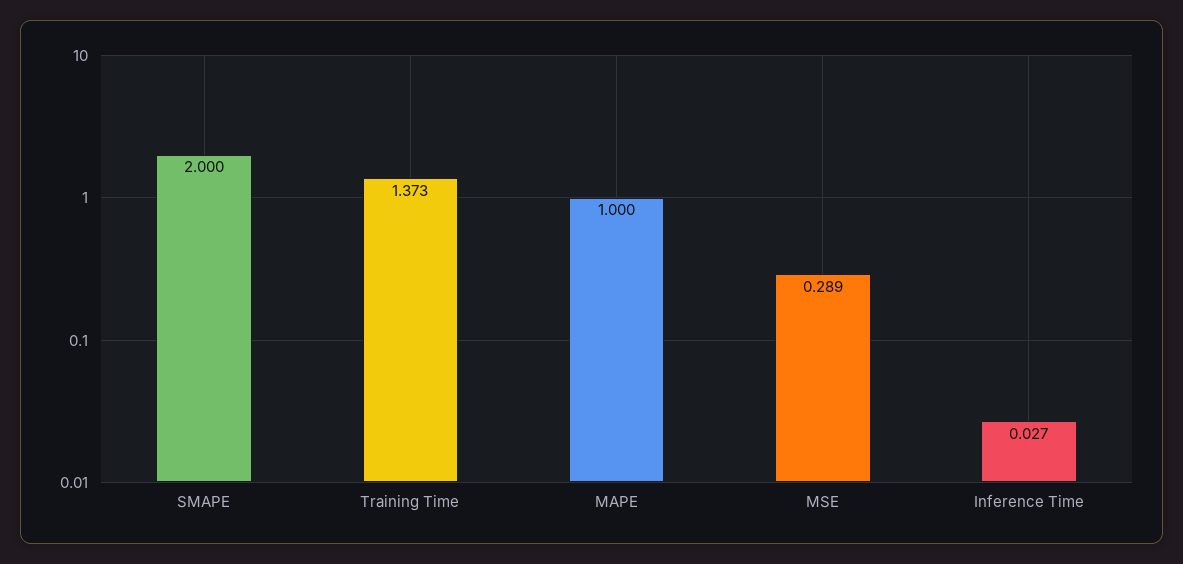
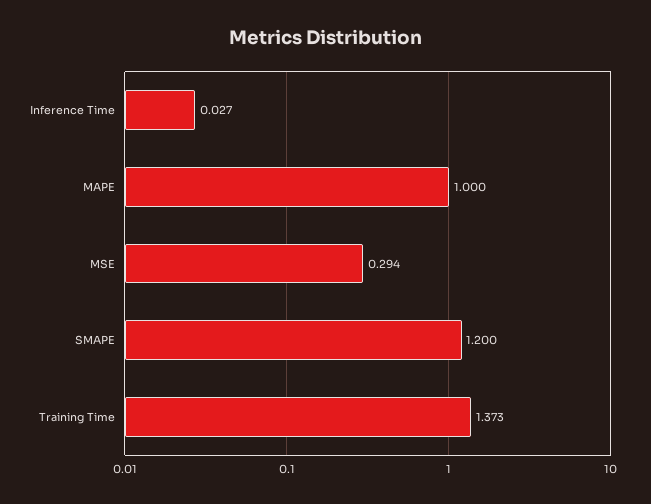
  {
-   "SMAPE": 2,
+   "SMAPE": 1.2,
    "Training Time": 1.373,
    "MAPE": 1,
-   "MSE": 0.289,
+   "MSE": 0.294,
    "Inference Time": 0.027
  }

